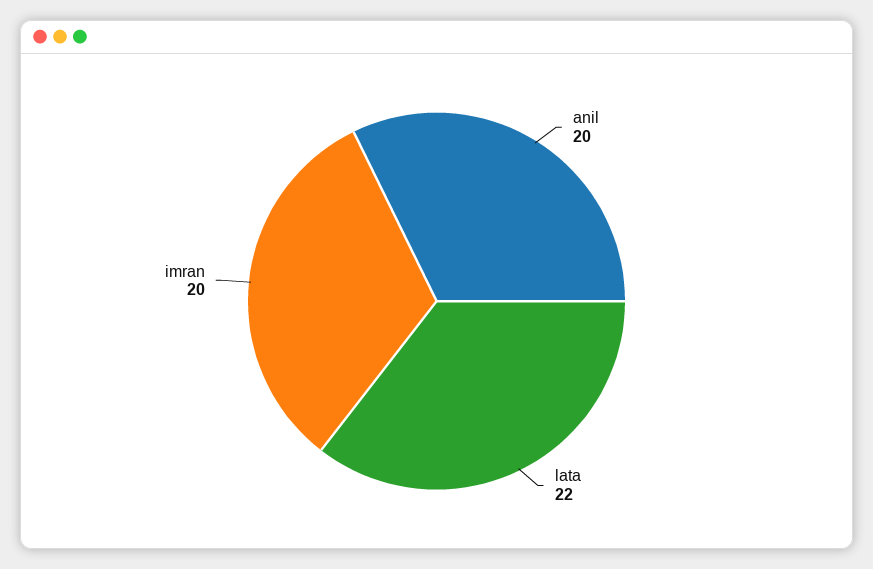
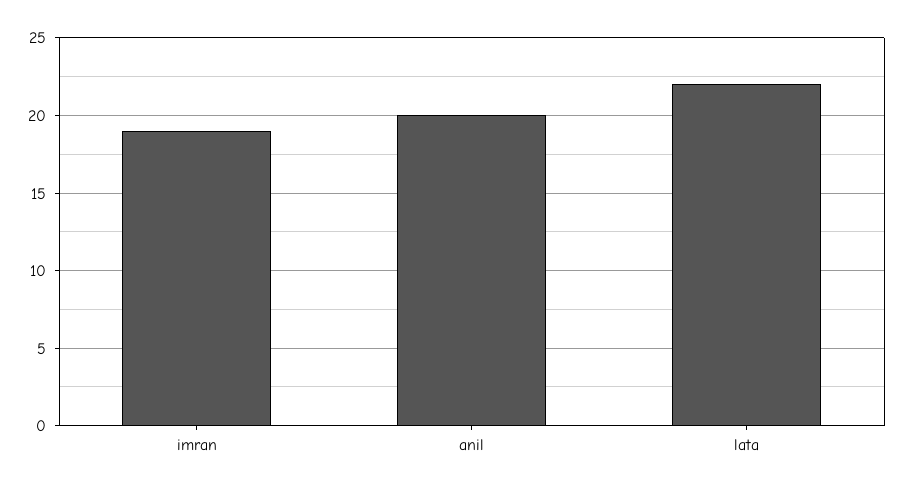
  {
    "anil": 20,
    "lata": 22,
-   "imran": 20
+   "imran": 19
  }

